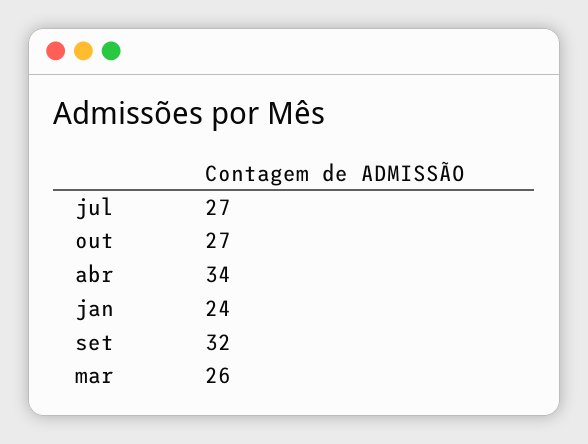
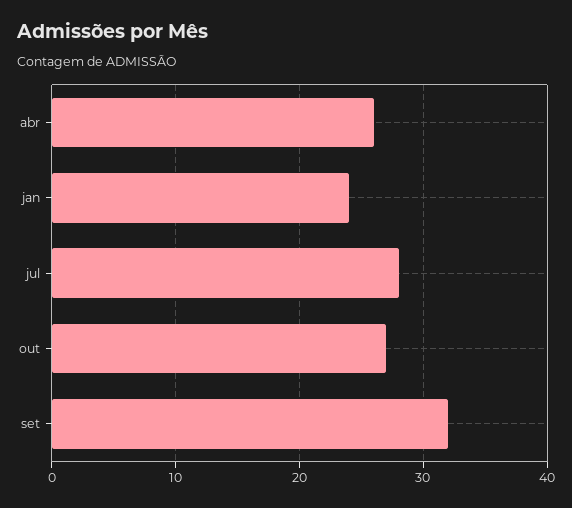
  {
-   "jul": 27,
+   "jul": 28,
    "out": 27,
-   "abr": 34,
+   "abr": 26,
    "jan": 24,
-   "set": 32,
+   "set": 32
-   "mar": 26
  }

